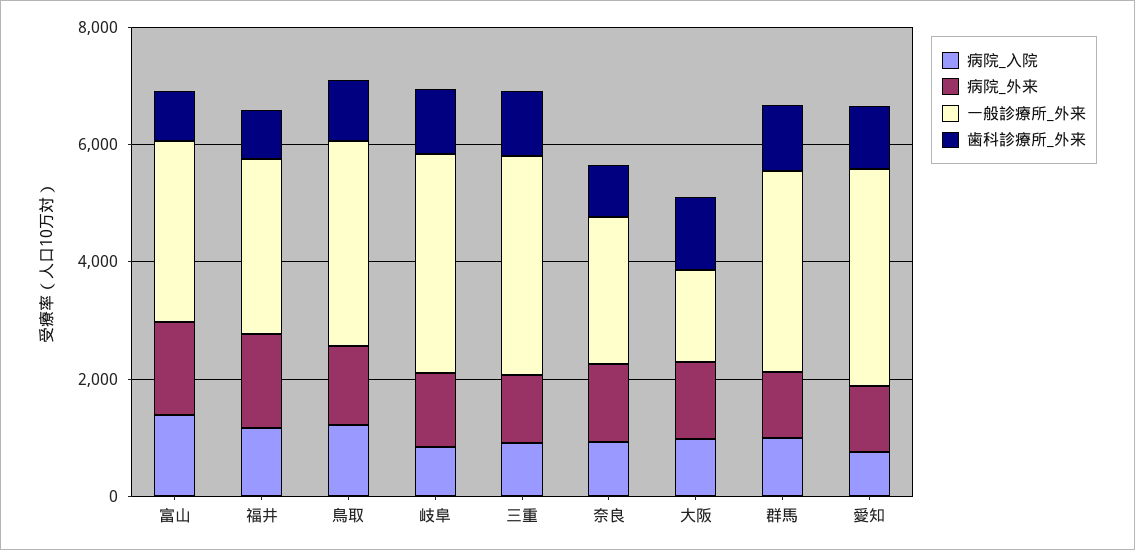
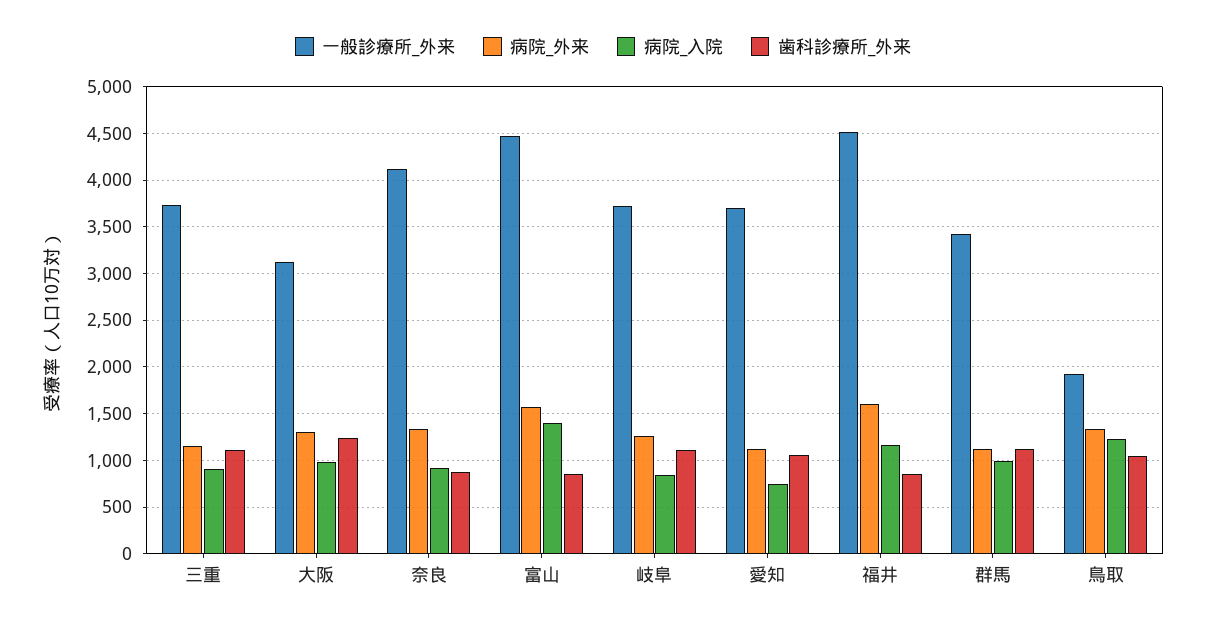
  {
    "病院_入院": {
      "富山": 1400,
      "福井": 1200,
      "鳥取": 1200,
      "岐阜": 800,
      "三重": 900,
      "奈良": 900,
      "大阪": 1000,
      "群馬": 1000,
      "愛知": 800
    },
    "病院_外来": {
      "富山": 1600,
      "福井": 1600,
      "鳥取": 1300,
      "岐阜": 1300,
      "三重": 1200,
      "奈良": 1300,
      "大阪": 1300,
      "群馬": 1100,
      "愛知": 1100
    },
    "一般診療所_外来": {
-     "富山": 3000,
+     "富山": 4500,
-     "福井": 3000,
+     "福井": 4500,
-     "鳥取": 3500,
+     "鳥取": 1900,
      "岐阜": 3700,
      "三重": 3700,
-     "奈良": 2500,
+     "奈良": 4100,
-     "大阪": 1500,
+     "大阪": 3100,
      "群馬": 3400,
      "愛知": 3700
    },
    "歯科診療所_外来": {
      "富山": 900,
      "福井": 900,
      "鳥取": 1000,
      "岐阜": 1100,
      "三重": 1100,
      "奈良": 900,
      "大阪": 1200,
      "群馬": 1100,
      "愛知": 1100
    }
  }

